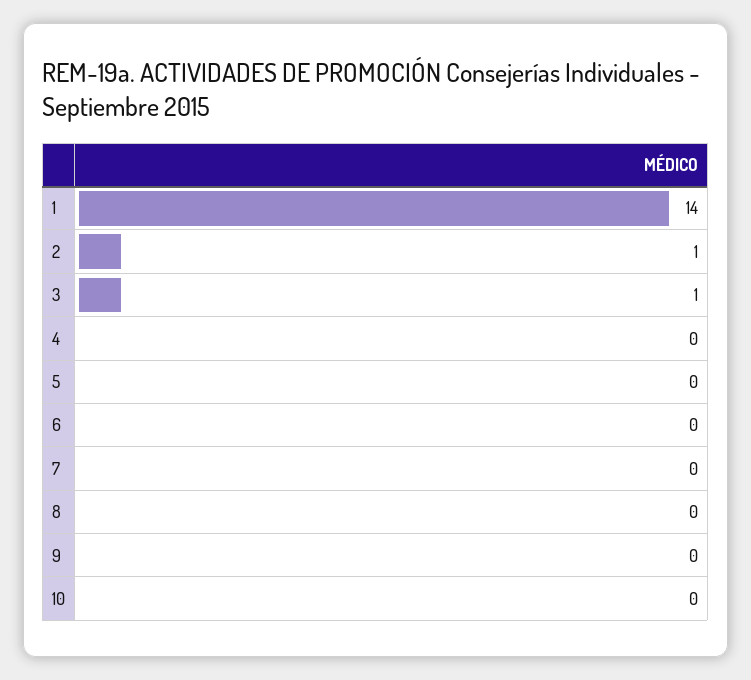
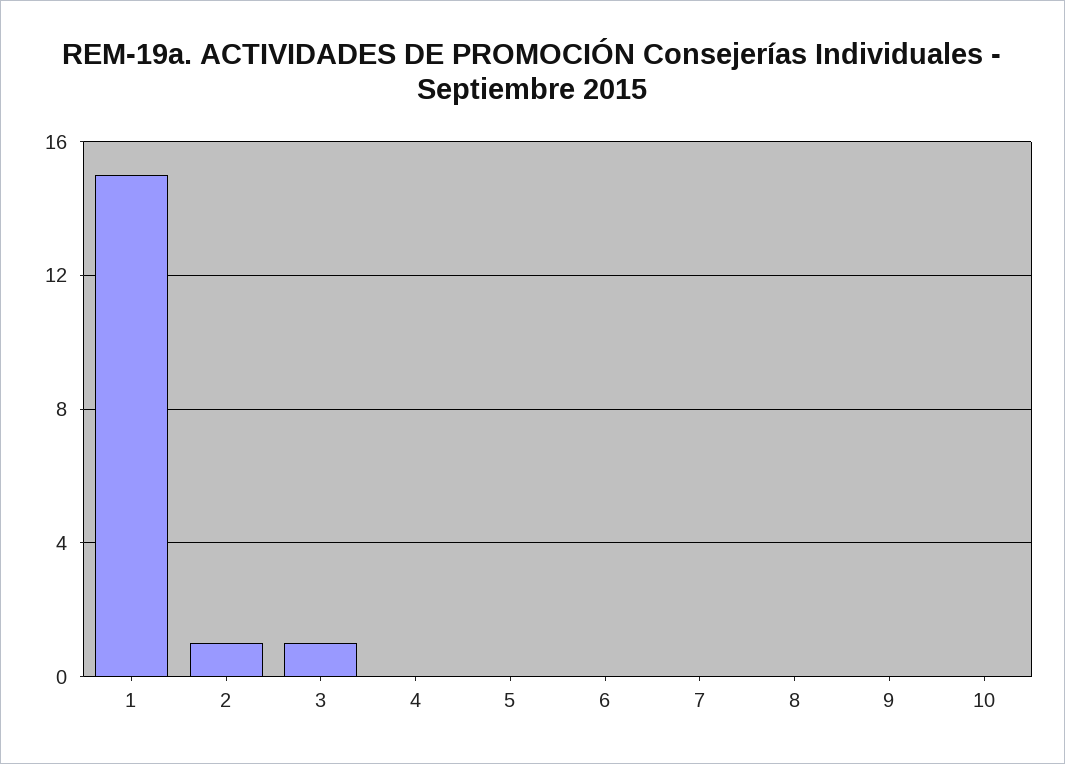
  {
-   "1": 14,
+   "1": 15,
    "2": 1,
    "3": 1,
    "4": 0,
    "5": 0,
    "6": 0,
    "7": 0,
    "8": 0,
    "9": 0,
    "10": 0
  }

